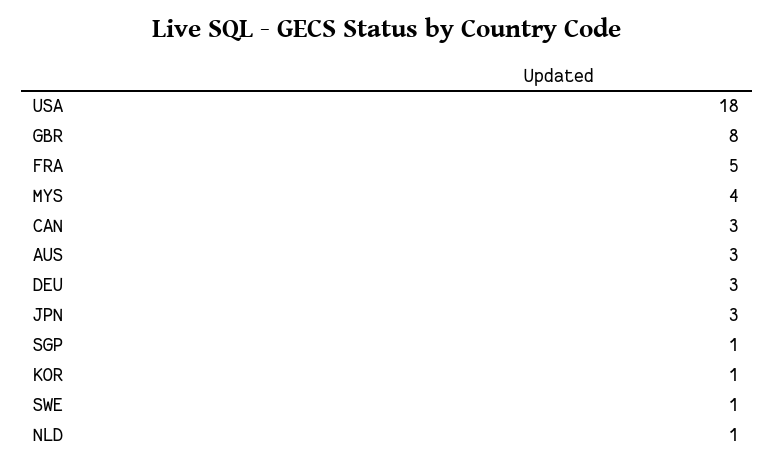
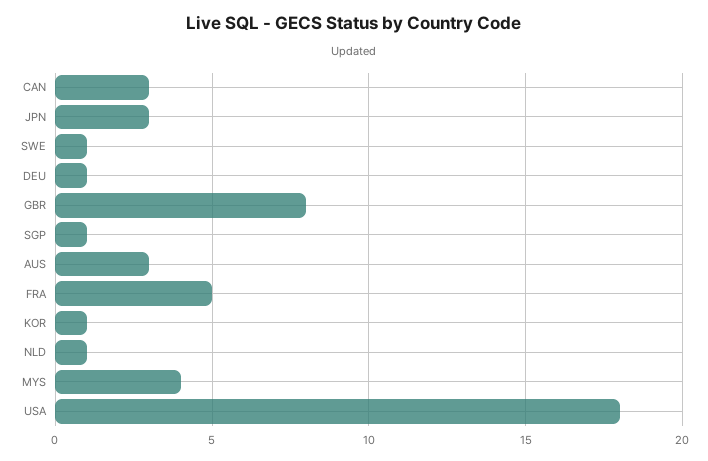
  {
    "USA": 18,
    "GBR": 8,
    "FRA": 5,
    "MYS": 4,
    "CAN": 3,
    "AUS": 3,
-   "DEU": 3,
+   "DEU": 1,
    "JPN": 3,
    "SGP": 1,
    "KOR": 1,
    "SWE": 1,
    "NLD": 1
  }

